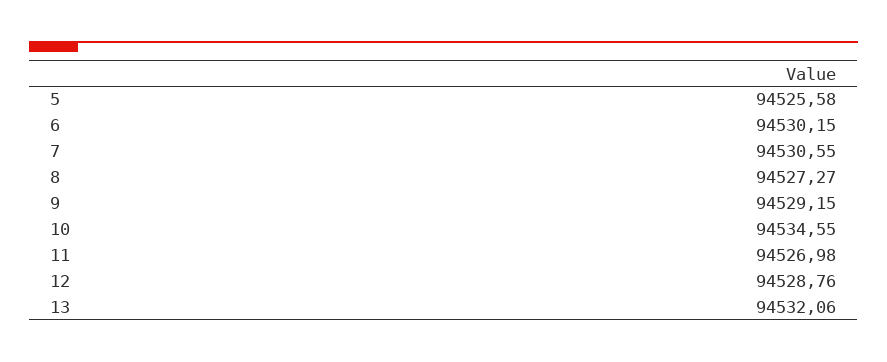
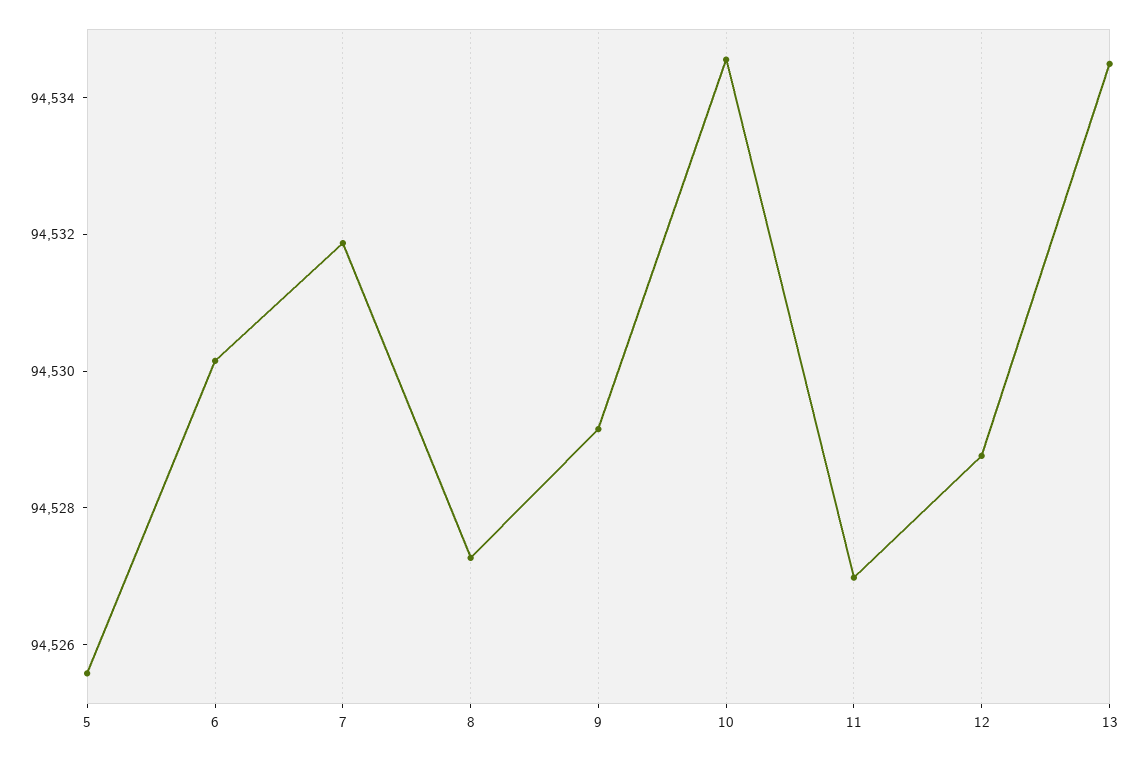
  {
    "5": 94525.58,
    "6": 94530.15,
-   "7": 94530.55,
+   "7": 94532,
    "8": 94527.27,
    "9": 94529.15,
    "10": 94534.55,
    "11": 94526.98,
    "12": 94528.76,
-   "13": 94532.06
+   "13": 94534.5
  }

